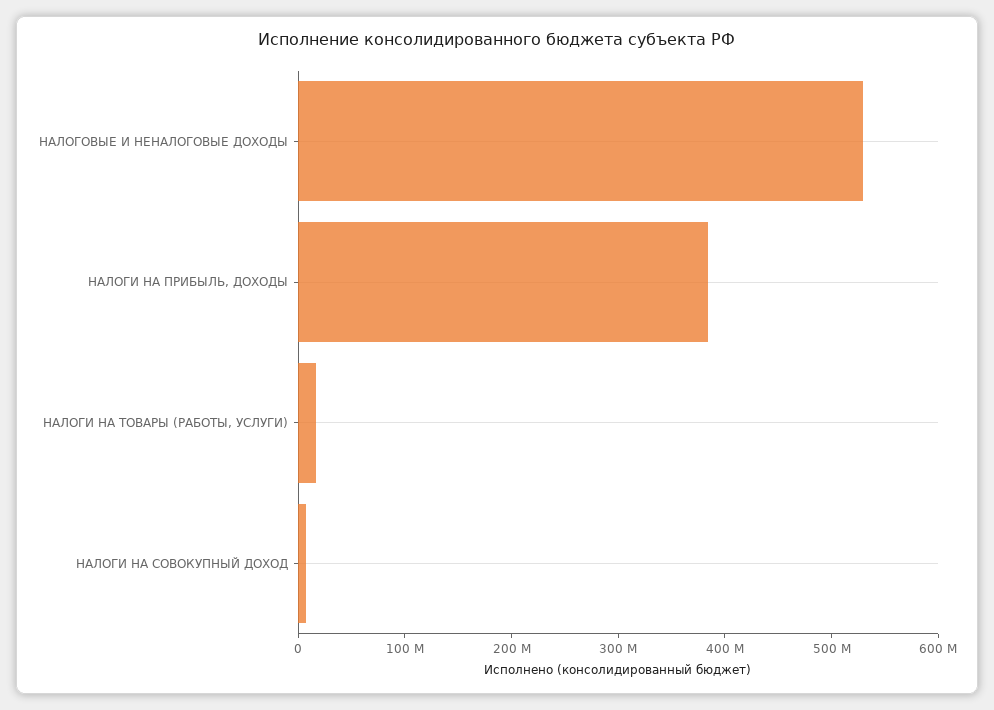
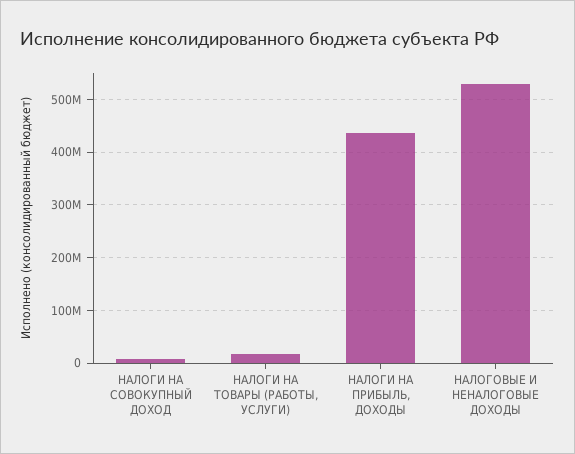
  {
    "НАЛОГОВЫЕ И НЕНАЛОГОВЫЕ ДОХОДЫ": 520000000,
-   "НАЛОГИ НА ПРИБЫЛЬ, ДОХОДЫ": 380000000,
+   "НАЛОГИ НА ПРИБЫЛЬ, ДОХОДЫ": 440000000,
    "НАЛОГИ НА ТОВАРЫ (РАБОТЫ, УСЛУГИ)": 20000000,
    "НАЛОГИ НА СОВОКУПНЫЙ ДОХОД": 0
  }

